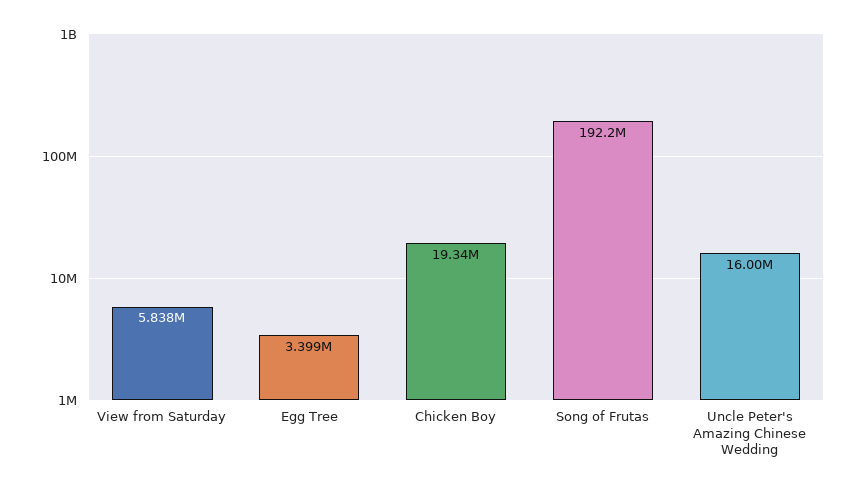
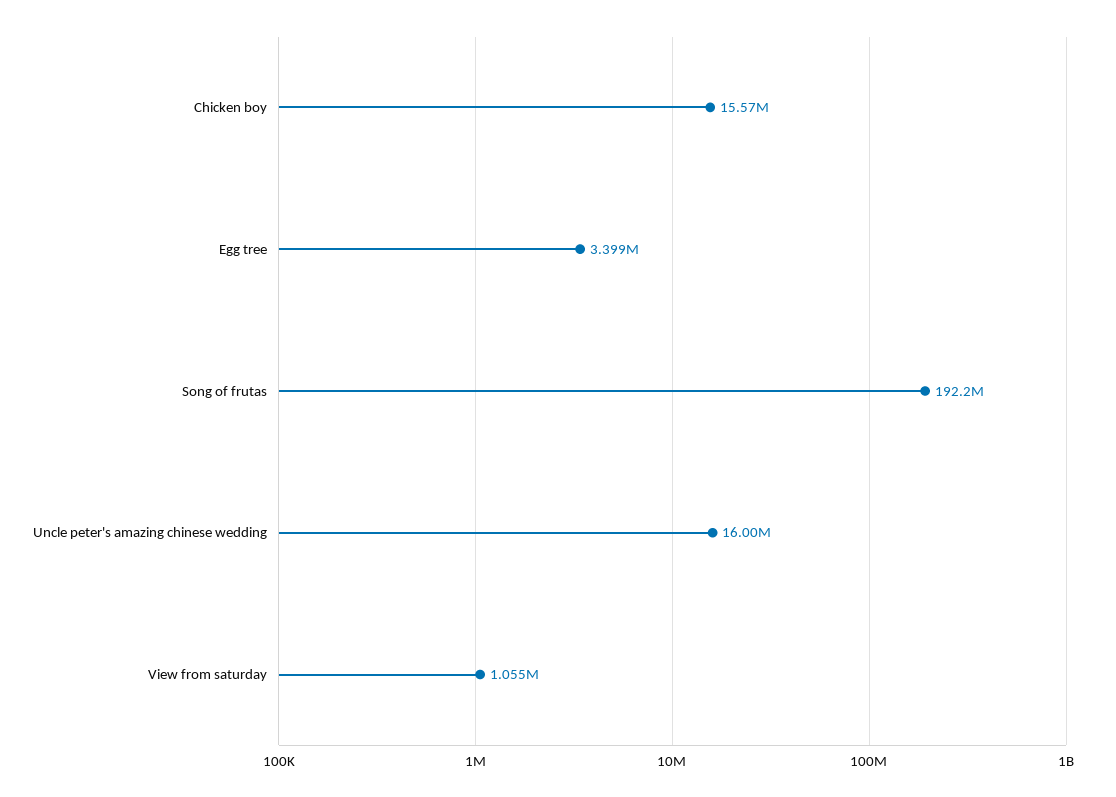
  {
-   "View from Saturday": 5838000,
+   "View from Saturday": 1055000,
    "Egg Tree": 3399000,
-   "Chicken Boy": 19340000,
+   "Chicken Boy": 15570000,
    "Song of Frutas": 192200000,
    "Uncle Peter's Amazing Chinese Wedding": 16000000
  }

